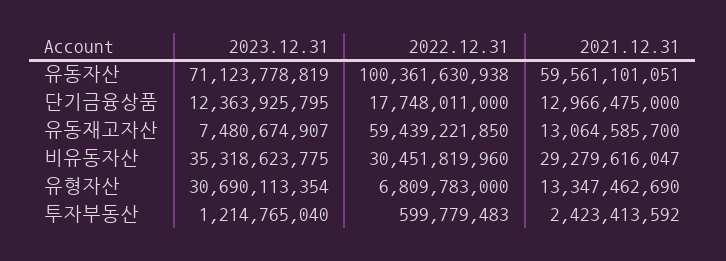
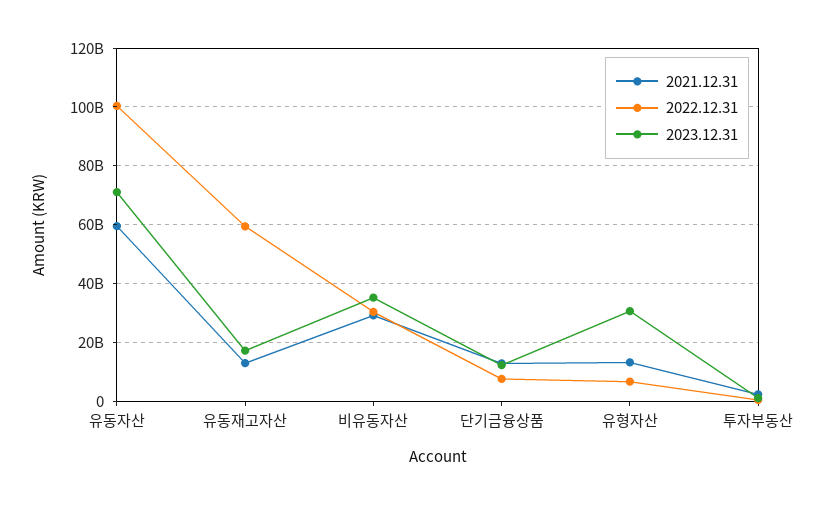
  {
    "2023.12.31": {
      "유동자산": 71123778819,
      "단기금융상품": 12363925795,
-     "유동재고자산": 7480674907,
+     "유동재고자산": 17500000000,
      "비유동자산": 35318623775,
      "유형자산": 30690113354,
      "투자부동산": 1214765040
    },
    "2022.12.31": {
      "유동자산": 100361630938,
-     "단기금융상품": 17748011000,
+     "단기금융상품": 7500000000,
      "유동재고자산": 59439221850,
      "비유동자산": 30451819960,
      "유형자산": 6809783000,
      "투자부동산": 599779483
    },
    "2021.12.31": {
      "유동자산": 59561101051,
      "단기금융상품": 12966475000,
      "유동재고자산": 13064585700,
      "비유동자산": 29279616047,
      "유형자산": 13347462690,
      "투자부동산": 2423413592
    }
  }

